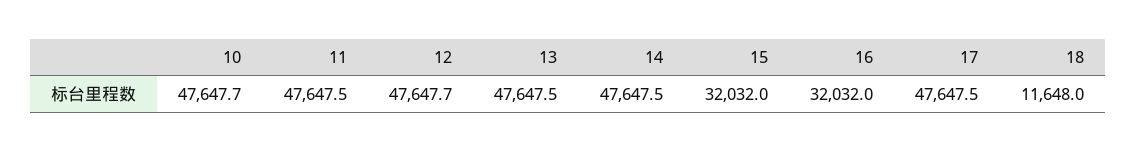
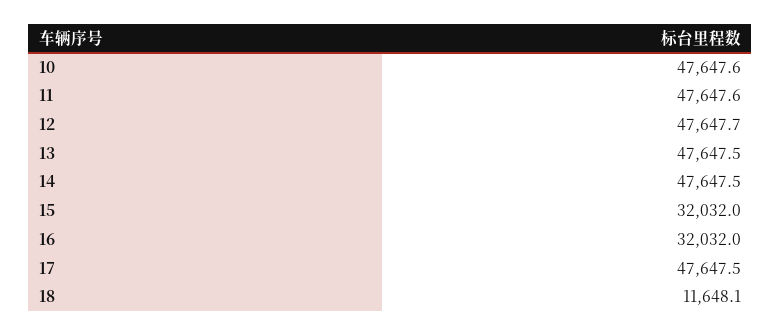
  {
-   "10": 47647.7,
+   "10": 47647.6,
-   "11": 47647.5,
+   "11": 47647.6,
    "12": 47647.7,
    "13": 47647.5,
    "14": 47647.5,
    "15": 32032,
    "16": 32032,
    "17": 47647.5,
-   "18": 11648
+   "18": 11648.1
  }

